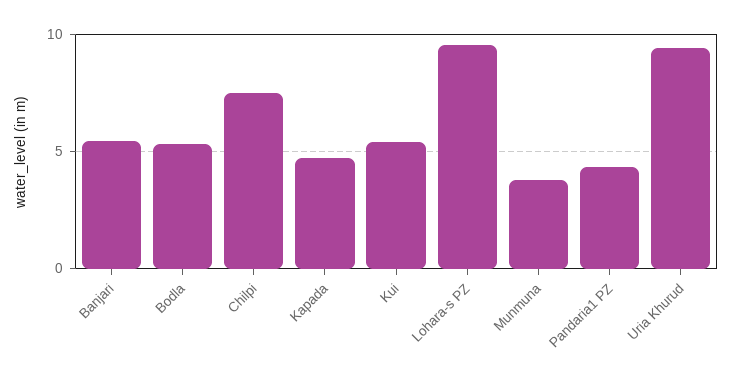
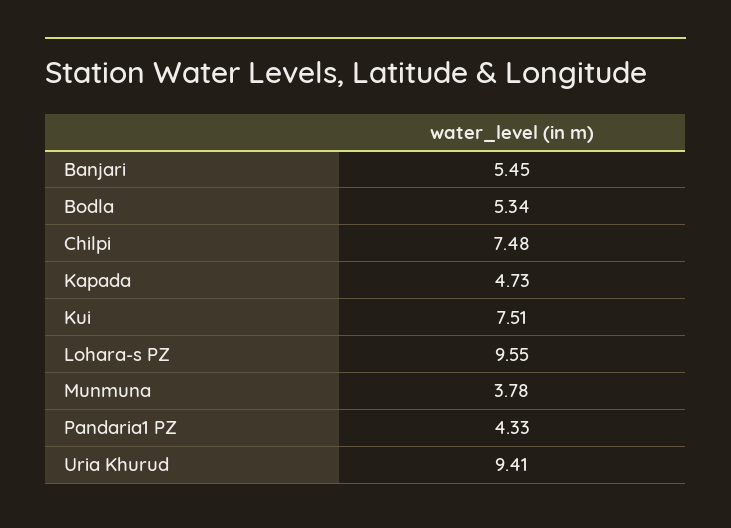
  {
    "Banjari": 5.45,
    "Bodla": 5.34,
    "Chilpi": 7.48,
    "Kapada": 4.73,
-   "Kui": 5.5,
+   "Kui": 7.51,
    "Lohara-s PZ": 9.55,
    "Munmuna": 3.78,
    "Pandaria1 PZ": 4.33,
    "Uria Khurud": 9.41
  }

